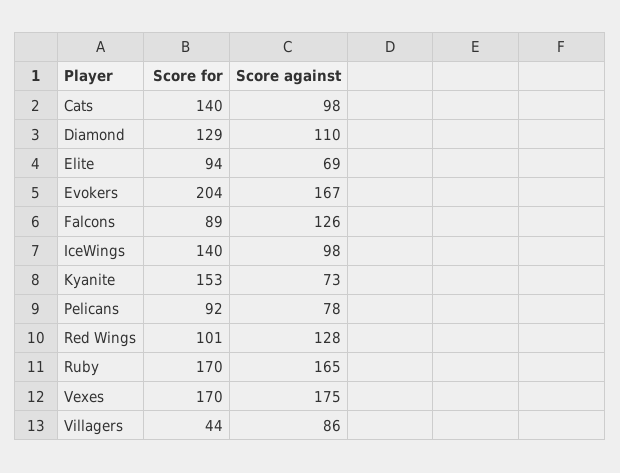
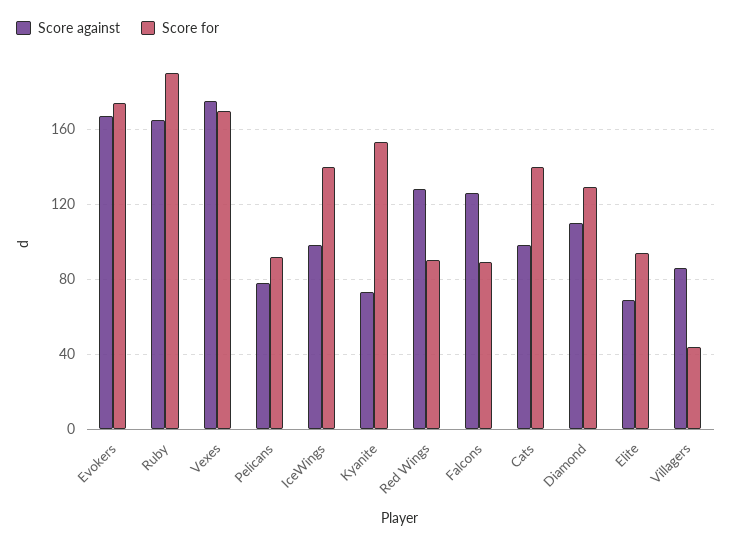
  {
    "Score for": {
      "Cats": 140,
      "Diamond": 129,
      "Elite": 94,
-     "Evokers": 204,
+     "Evokers": 175,
      "Falcons": 89,
      "IceWings": 140,
      "Kyanite": 153,
      "Pelicans": 92,
-     "Red Wings": 101,
+     "Red Wings": 90,
-     "Ruby": 170,
+     "Ruby": 190,
      "Vexes": 170,
      "Villagers": 44
    },
    "Score against": {
      "Cats": 98,
      "Diamond": 110,
      "Elite": 69,
      "Evokers": 167,
      "Falcons": 126,
      "IceWings": 98,
      "Kyanite": 73,
      "Pelicans": 78,
      "Red Wings": 128,
      "Ruby": 165,
      "Vexes": 175,
      "Villagers": 86
    }
  }

